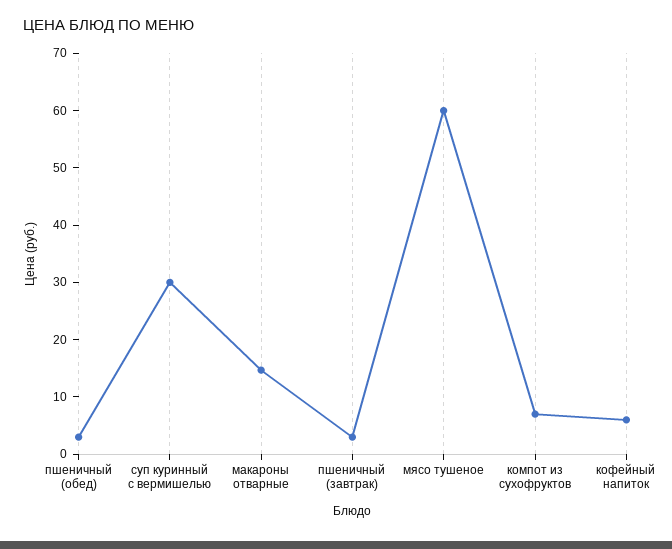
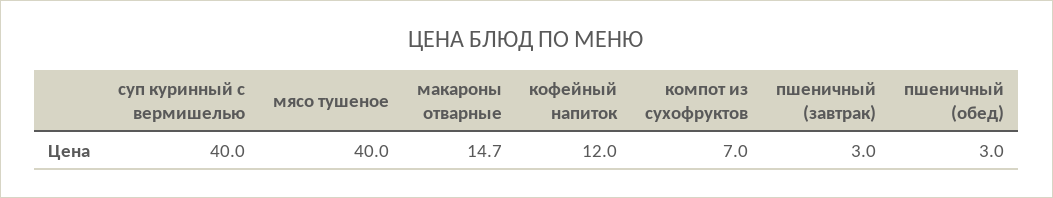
  {
    "пшеничный (обед)": 3,
-   "суп куринный с вермишелью": 30,
+   "суп куринный с вермишелью": 40,
    "макароны отварные": 14.7,
    "пшеничный (завтрак)": 3,
-   "мясо тушеное": 60,
+   "мясо тушеное": 40,
    "компот из сухофруктов": 7,
-   "кофейный напиток": 6
+   "кофейный напиток": 12
  }

